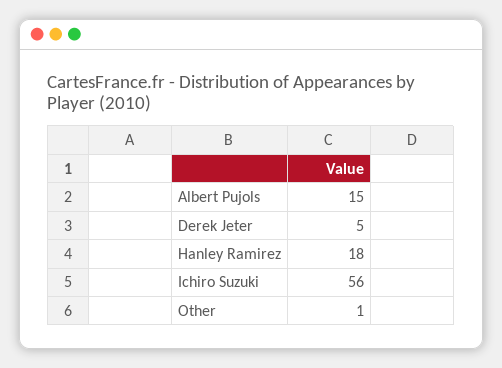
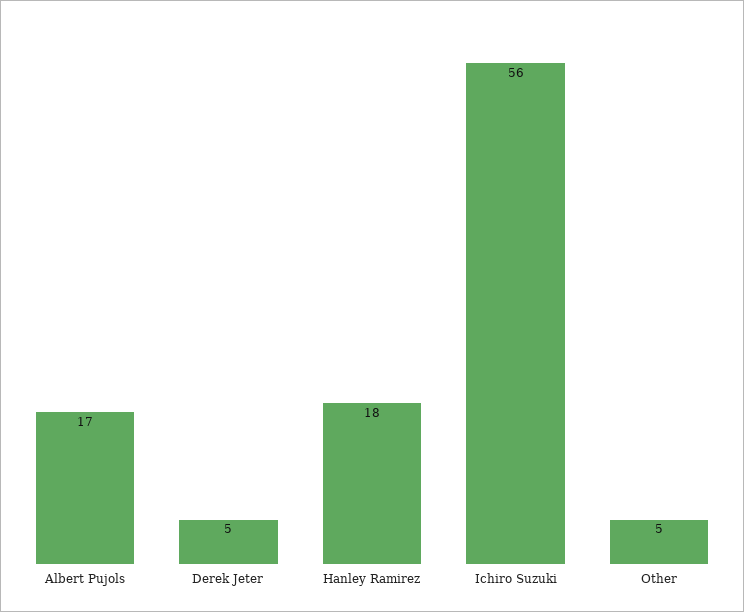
  {
-   "Albert Pujols": 15,
+   "Albert Pujols": 17,
    "Derek Jeter": 5,
    "Hanley Ramirez": 18,
    "Ichiro Suzuki": 56,
-   "Other": 1
+   "Other": 5
  }

